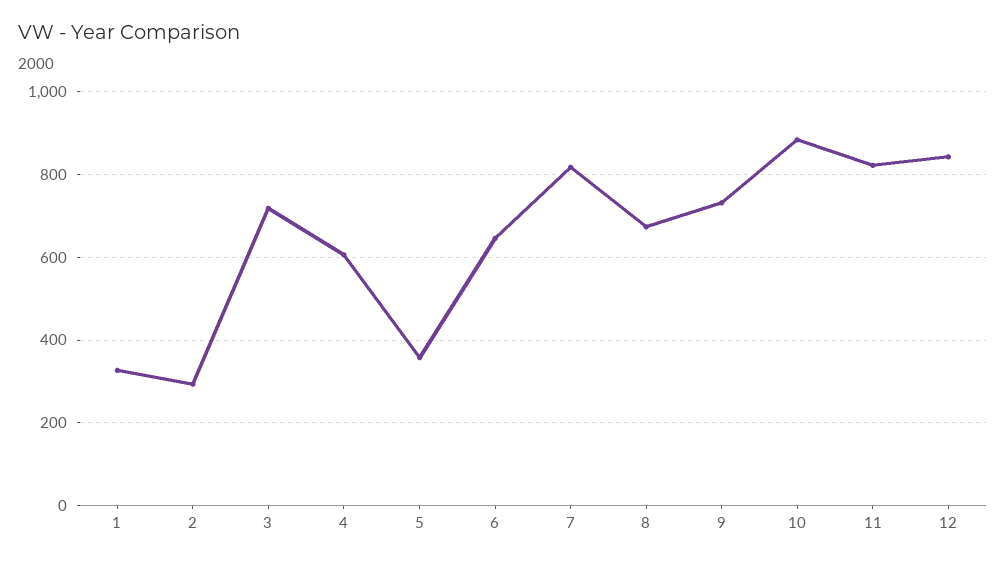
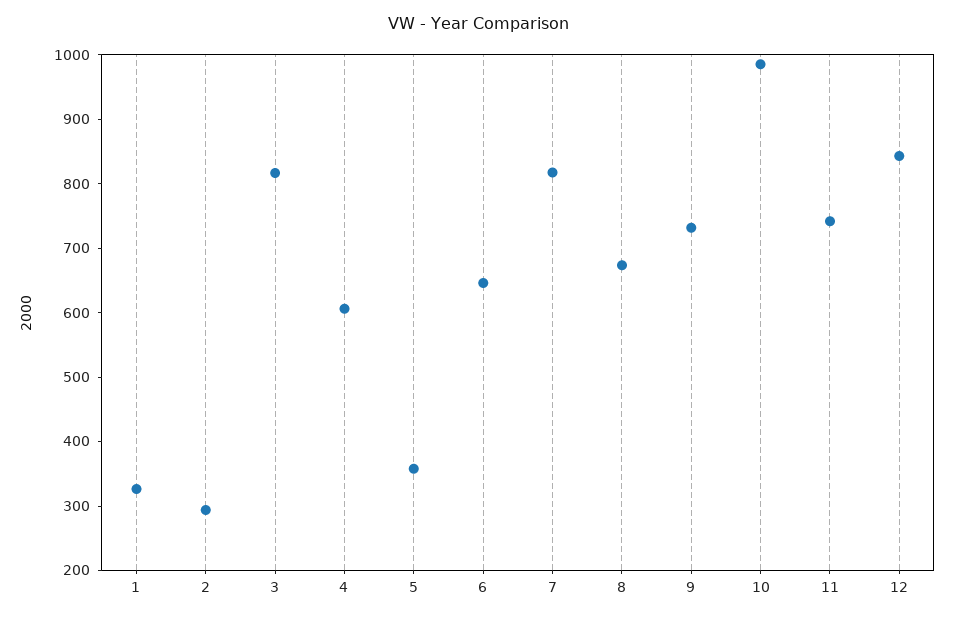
  {
    "1": 320,
    "2": 300,
-   "3": 720,
+   "3": 820,
    "4": 600,
    "5": 360,
    "6": 640,
    "7": 820,
    "8": 680,
    "9": 740,
-   "10": 880,
+   "10": 980,
-   "11": 820,
+   "11": 740,
    "12": 840
  }

